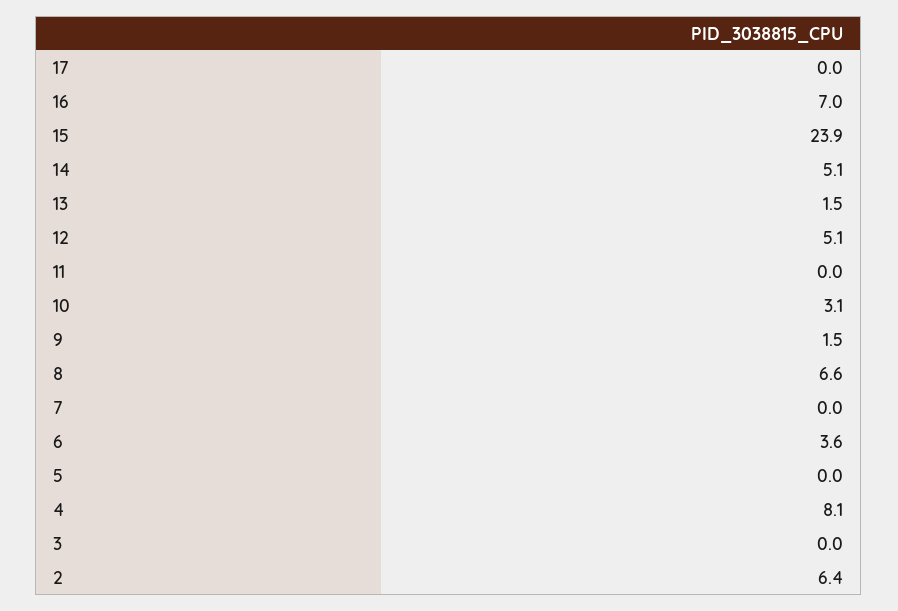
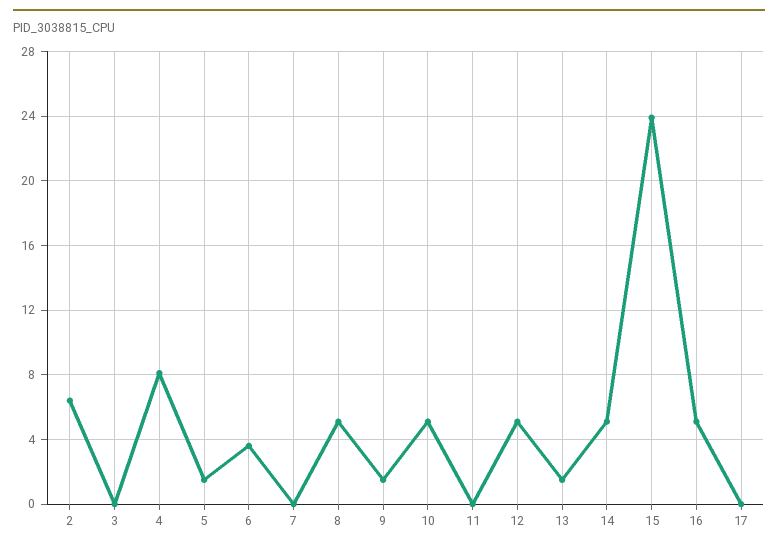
  {
    "17": 0,
-   "16": 7,
+   "16": 5,
    "15": 23.9,
    "14": 5.1,
    "13": 1.5,
    "12": 5.1,
    "11": 0,
-   "10": 3.1,
+   "10": 5,
    "9": 1.5,
-   "8": 6.6,
+   "8": 5,
    "7": 0,
    "6": 3.6,
-   "5": 0,
+   "5": 1.5,
    "4": 8.1,
    "3": 0,
    "2": 6.4
  }

